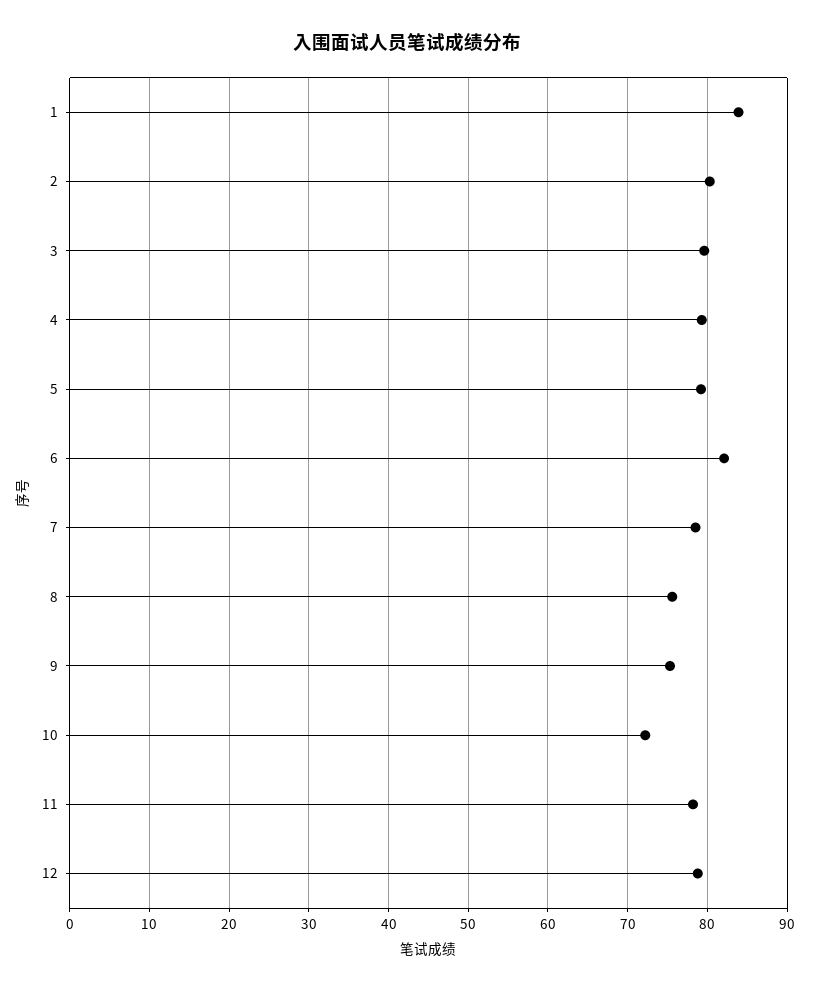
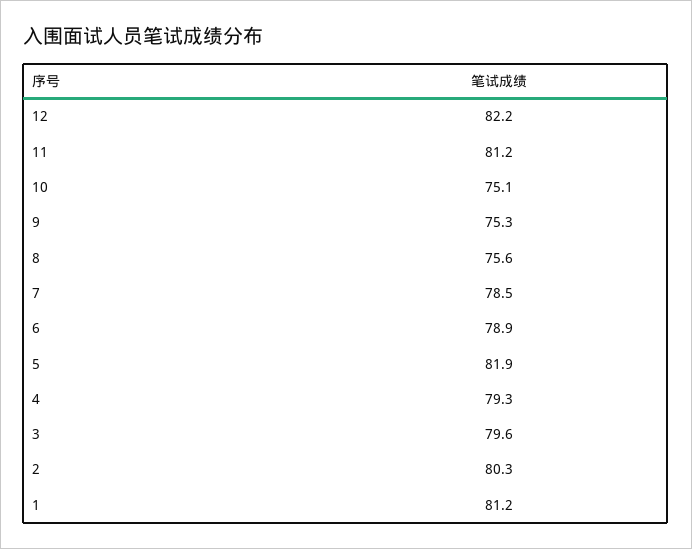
  {
-   "1": 84,
+   "1": 81.2,
    "2": 80.3,
    "3": 79.6,
    "4": 79.3,
-   "5": 79,
+   "5": 81.9,
-   "6": 82,
+   "6": 78.9,
    "7": 78.5,
    "8": 75.6,
    "9": 75.3,
-   "10": 72,
+   "10": 75.1,
-   "11": 78,
+   "11": 81.2,
-   "12": 79
+   "12": 82.2
  }

